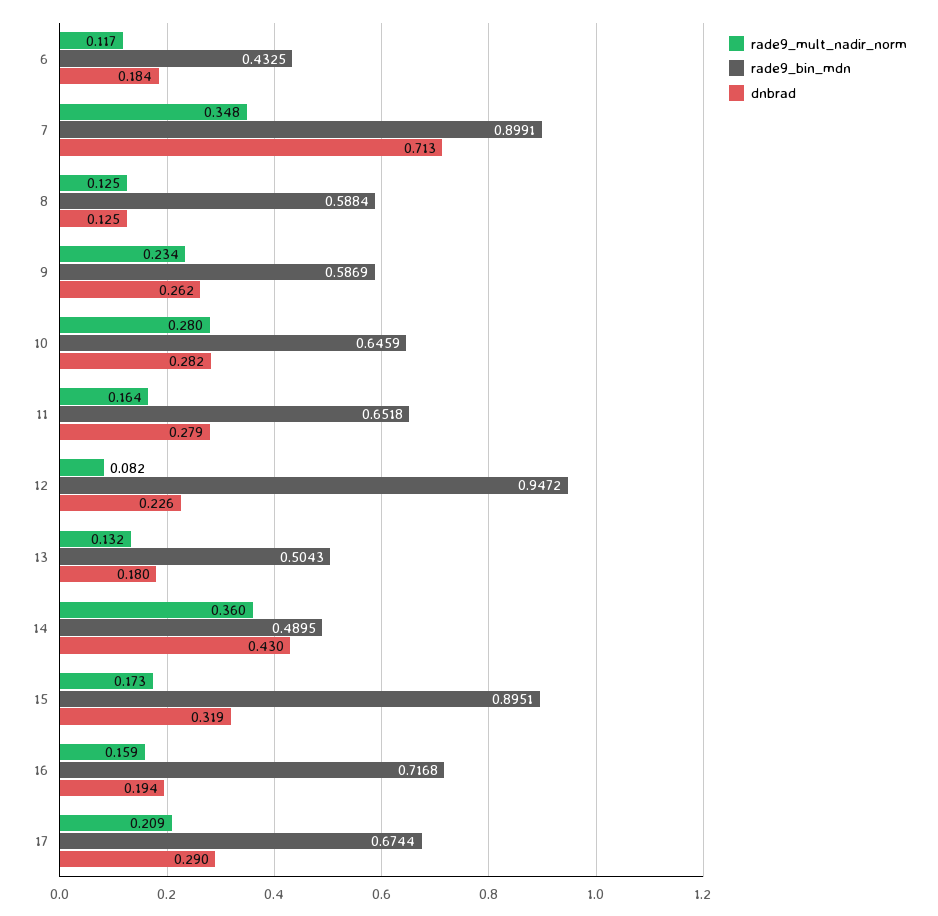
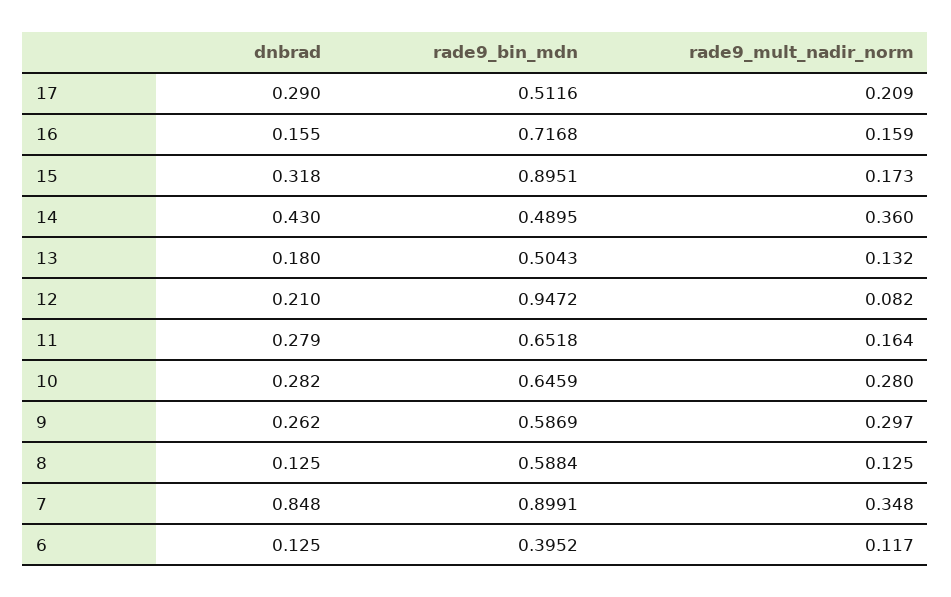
  {
    "rade9_mult_nadir_norm": {
      "6": 0.117,
      "7": 0.348,
      "8": 0.125,
-     "9": 0.234,
+     "9": 0.297,
      "10": 0.28,
      "11": 0.164,
      "12": 0.082,
      "13": 0.132,
      "14": 0.36,
      "15": 0.173,
      "16": 0.159,
      "17": 0.209
    },
    "rade9_bin_mdn": {
-     "6": 0.4325,
+     "6": 0.3952,
      "7": 0.8991,
      "8": 0.5884,
      "9": 0.5869,
      "10": 0.6459,
      "11": 0.6518,
      "12": 0.9472,
      "13": 0.5043,
      "14": 0.4895,
      "15": 0.8951,
      "16": 0.7168,
-     "17": 0.6744
+     "17": 0.5116
    },
    "dnbrad": {
-     "6": 0.184,
+     "6": 0.125,
-     "7": 0.713,
+     "7": 0.848,
      "8": 0.125,
      "9": 0.262,
      "10": 0.282,
      "11": 0.279,
-     "12": 0.226,
+     "12": 0.21,
      "13": 0.18,
      "14": 0.43,
-     "15": 0.319,
+     "15": 0.318,
-     "16": 0.194,
+     "16": 0.155,
      "17": 0.29
    }
  }

